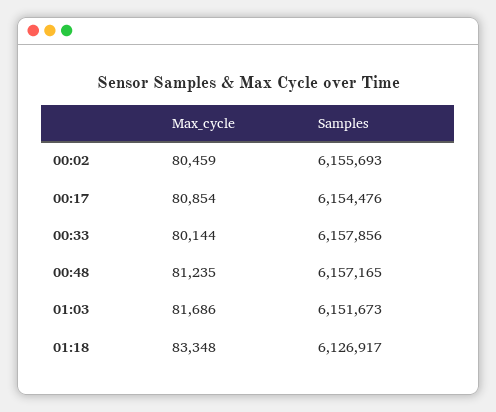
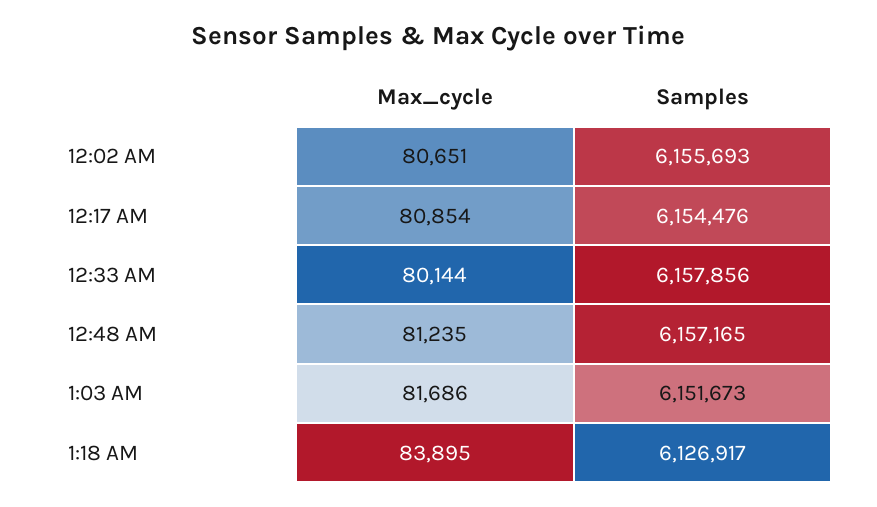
  {
    "Max_cycle": {
-     "00:02": 80459,
+     "00:02": 80651,
      "00:17": 80854,
      "00:33": 80144,
      "00:48": 81235,
      "01:03": 81686,
-     "01:18": 83348
+     "01:18": 83895
    },
    "Samples": {
      "00:02": 6155693,
      "00:17": 6154476,
      "00:33": 6157856,
      "00:48": 6157165,
      "01:03": 6151673,
      "01:18": 6126917
    }
  }

